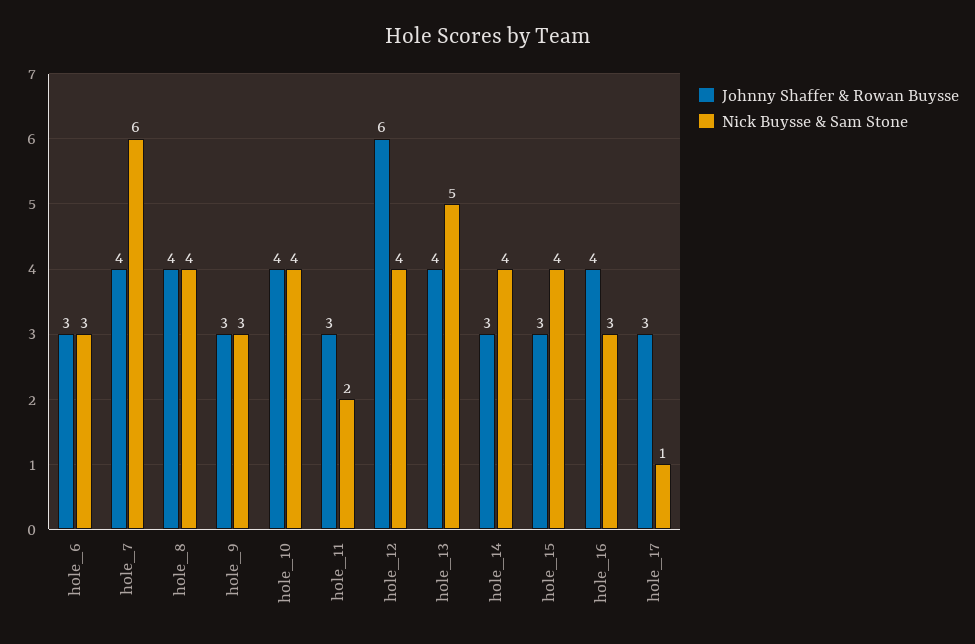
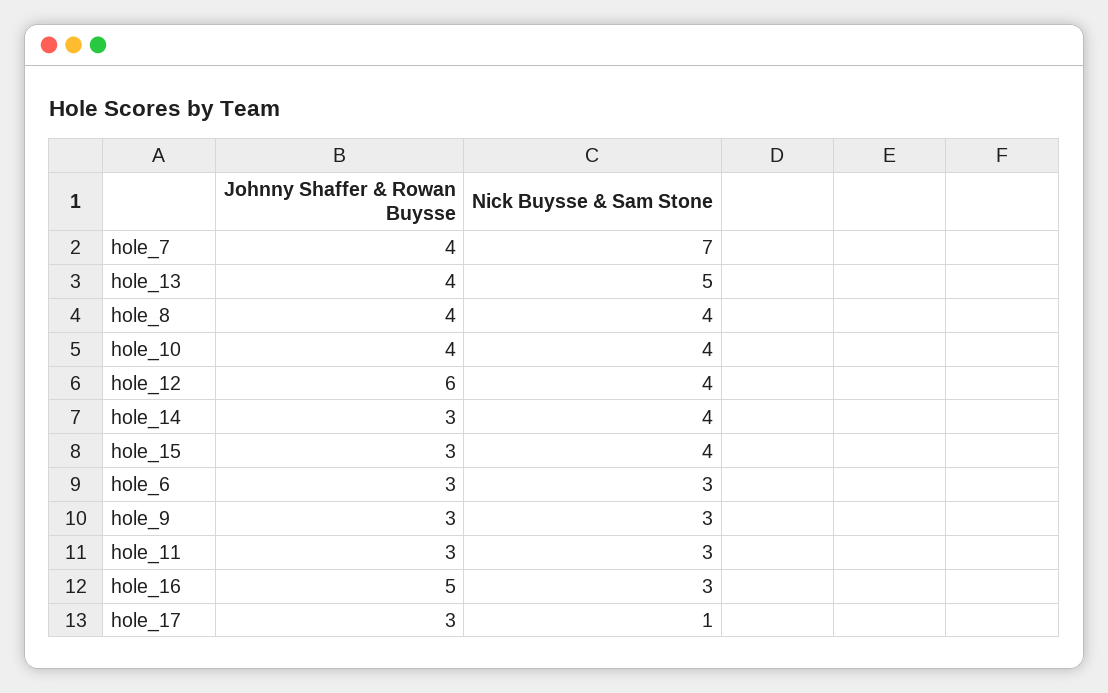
  {
    "Johnny Shaffer & Rowan Buysse": {
      "hole_6": 3,
      "hole_7": 4,
      "hole_8": 4,
      "hole_9": 3,
      "hole_10": 4,
      "hole_11": 3,
      "hole_12": 6,
      "hole_13": 4,
      "hole_14": 3,
      "hole_15": 3,
-     "hole_16": 4,
+     "hole_16": 5,
      "hole_17": 3
    },
    "Nick Buysse & Sam Stone": {
      "hole_6": 3,
-     "hole_7": 6,
+     "hole_7": 7,
      "hole_8": 4,
      "hole_9": 3,
      "hole_10": 4,
-     "hole_11": 2,
+     "hole_11": 3,
      "hole_12": 4,
      "hole_13": 5,
      "hole_14": 4,
      "hole_15": 4,
      "hole_16": 3,
      "hole_17": 1
    }
  }

